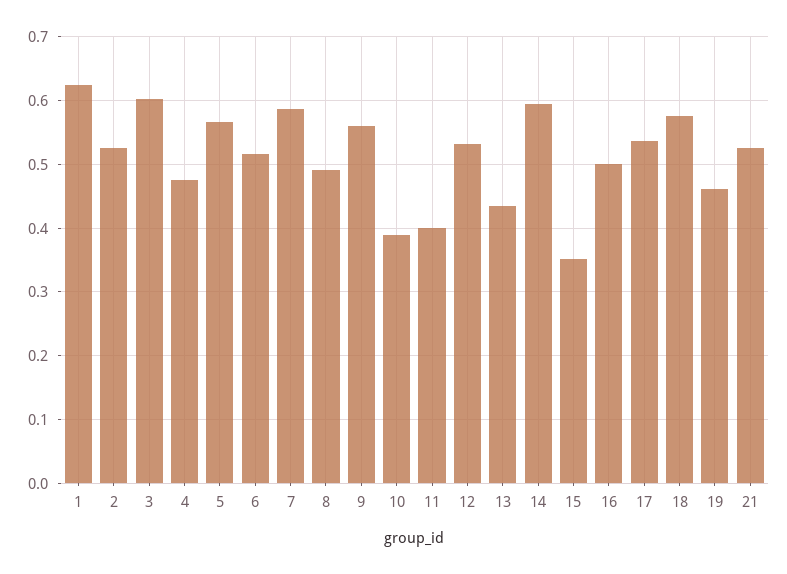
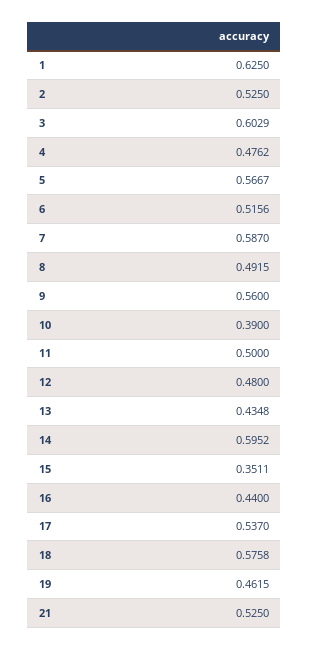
  {
    "1": 0.625,
    "2": 0.525,
    "3": 0.6029,
    "4": 0.4762,
    "5": 0.5667,
    "6": 0.5156,
    "7": 0.587,
    "8": 0.4915,
    "9": 0.56,
    "10": 0.39,
-   "11": 0.4,
+   "11": 0.5,
-   "12": 0.53,
+   "12": 0.48,
    "13": 0.4348,
    "14": 0.5952,
    "15": 0.3511,
-   "16": 0.5,
+   "16": 0.44,
    "17": 0.537,
    "18": 0.5758,
    "19": 0.4615,
    "21": 0.525
  }

